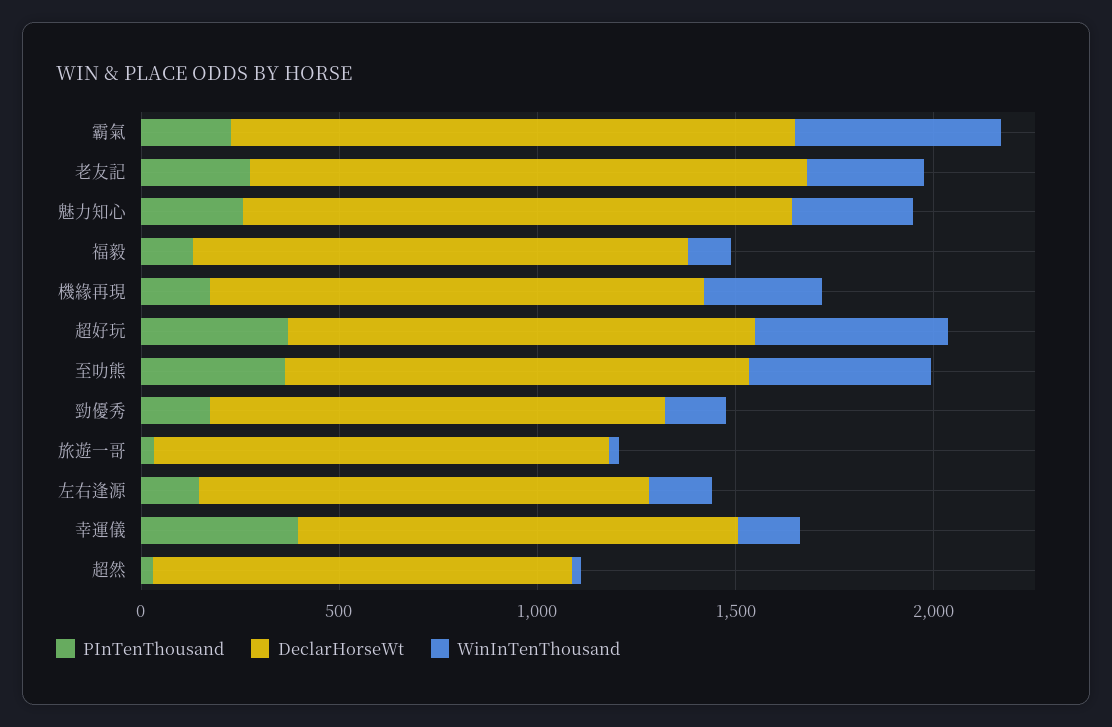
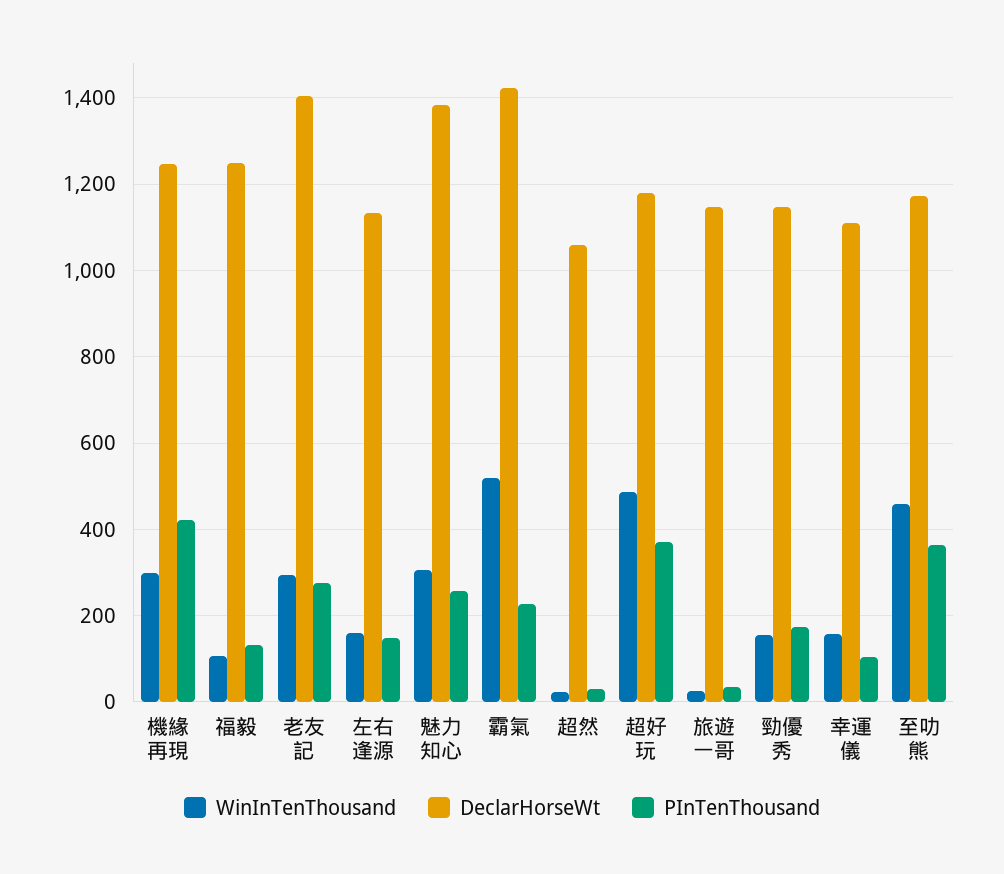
  {
    "PInTenThousand": {
      "霸氣": 220,
      "老友記": 280,
      "魅力知心": 260,
      "福毅": 140,
-     "機緣再現": 200,
+     "機緣再現": 420,
      "超好玩": 380,
      "至叻熊": 360,
      "勁優秀": 180,
      "旅遊一哥": 40,
      "左右逢源": 140,
-     "幸運儀": 400,
+     "幸運儀": 100,
      "超然": 20
    },
    "DeclarHorseWt": {
      "霸氣": 1420,
      "老友記": 1400,
      "魅力知心": 1380,
      "福毅": 1260,
      "機緣再現": 1240,
      "超好玩": 1180,
      "至叻熊": 1180,
      "勁優秀": 1140,
      "旅遊一哥": 1140,
      "左右逢源": 1140,
      "幸運儀": 1120,
      "超然": 1060
    },
    "WinInTenThousand": {
      "霸氣": 520,
      "老友記": 300,
      "魅力知心": 300,
      "福毅": 100,
      "機緣再現": 300,
      "超好玩": 480,
      "至叻熊": 460,
      "勁優秀": 160,
      "旅遊一哥": 20,
      "左右逢源": 160,
      "幸運儀": 160,
      "超然": 20
    }
  }

